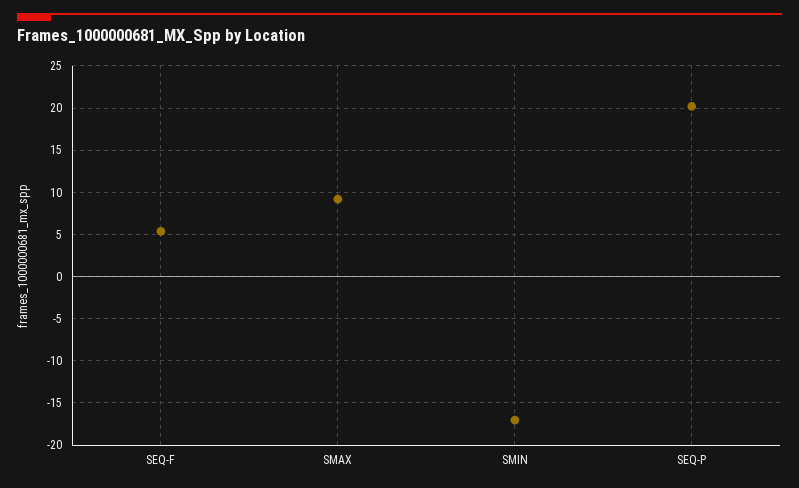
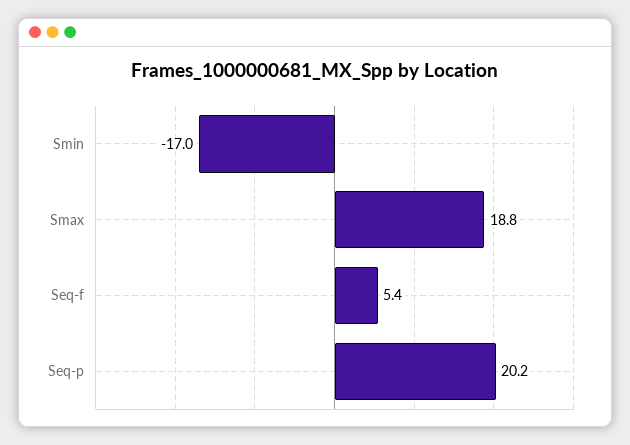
  {
    "SEQ-F": 5.4,
-   "SMAX": 9,
+   "SMAX": 18.8,
    "SMIN": -17,
    "SEQ-P": 20.2
  }

